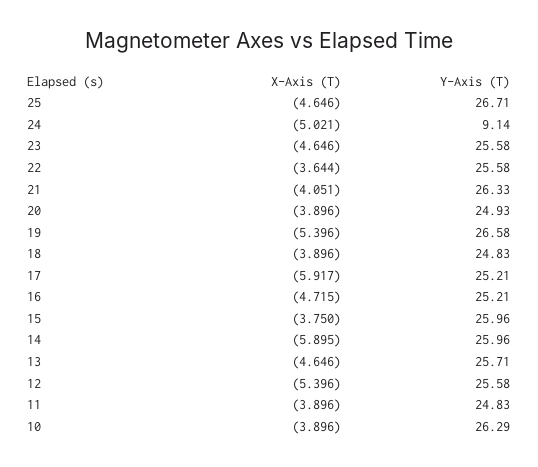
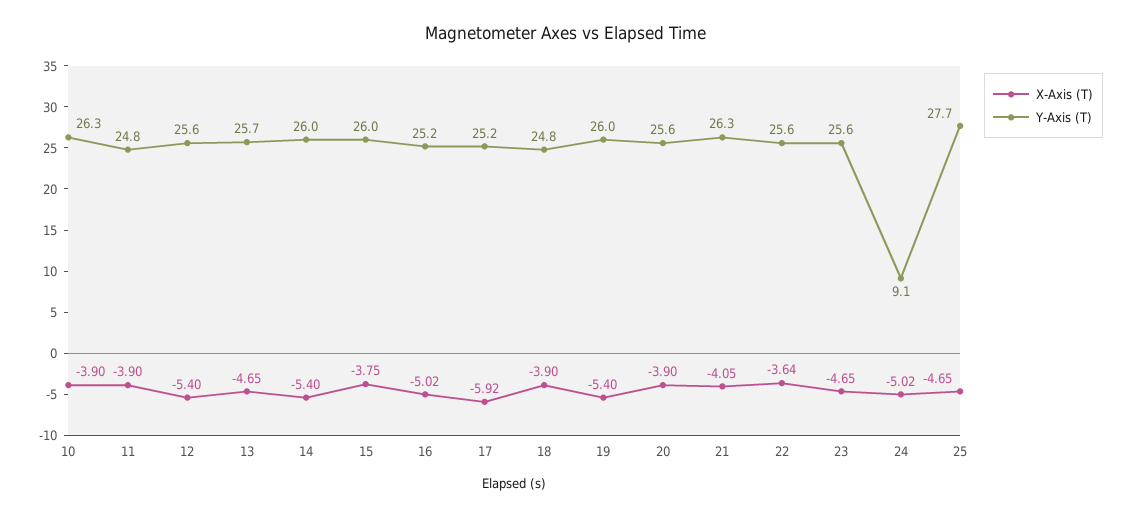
  {
    "X-Axis (T)": {
      "25": -4.646,
      "24": -5.021,
      "23": -4.646,
      "22": -3.644,
      "21": -4.051,
      "20": -3.896,
      "19": -5.396,
      "18": -3.896,
      "17": -5.917,
-     "16": -4.715,
+     "16": -5.02,
      "15": -3.75,
-     "14": -5.895,
+     "14": -5.4,
      "13": -4.646,
      "12": -5.396,
      "11": -3.896,
      "10": -3.896
    },
    "Y-Axis (T)": {
-     "25": 26.71,
+     "25": 27.7,
      "24": 9.14,
      "23": 25.58,
      "22": 25.58,
      "21": 26.33,
-     "20": 24.93,
+     "20": 25.6,
-     "19": 26.58,
+     "19": 26,
      "18": 24.83,
      "17": 25.21,
      "16": 25.21,
      "15": 25.96,
      "14": 25.96,
      "13": 25.71,
      "12": 25.58,
      "11": 24.83,
      "10": 26.29
    }
  }

